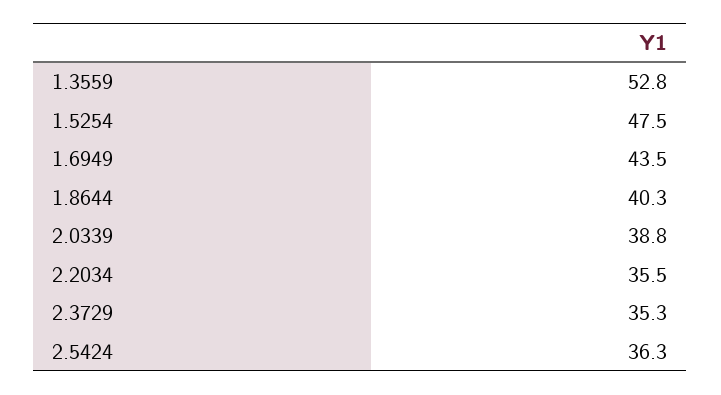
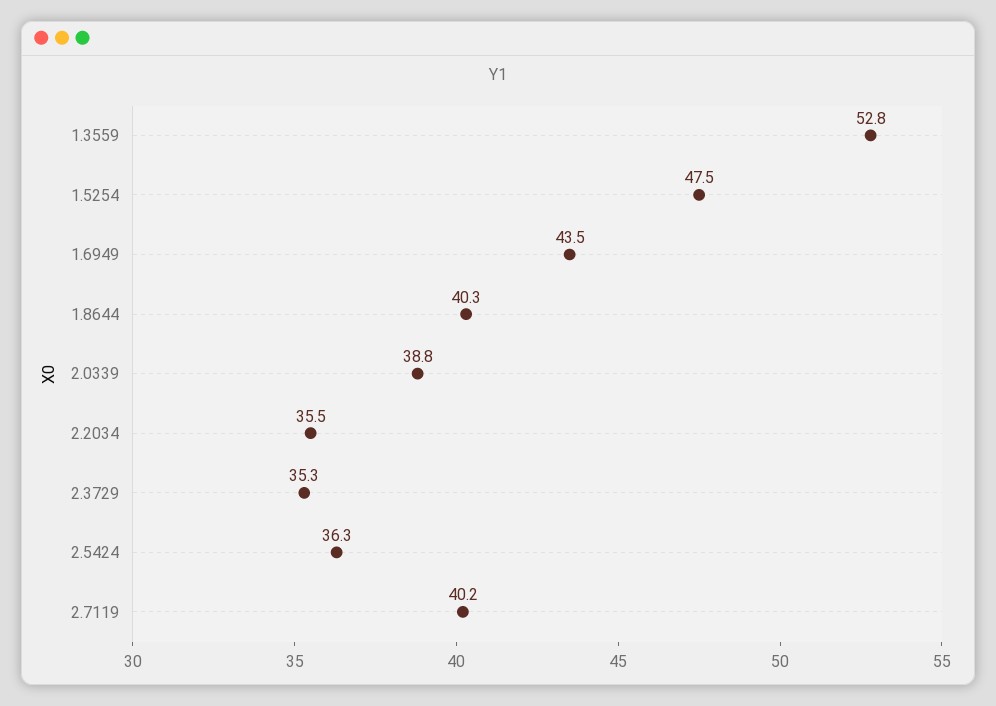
  {
    "1.3559": 52.8,
    "1.5254": 47.5,
    "1.6949": 43.5,
    "1.8644": 40.3,
    "2.0339": 38.8,
    "2.2034": 35.5,
    "2.3729": 35.3,
-   "2.5424": 36.3
+   "2.5424": 36.3,
+   "2.7119": 40.2
  }

